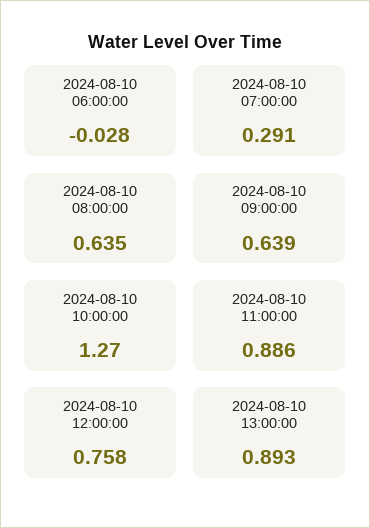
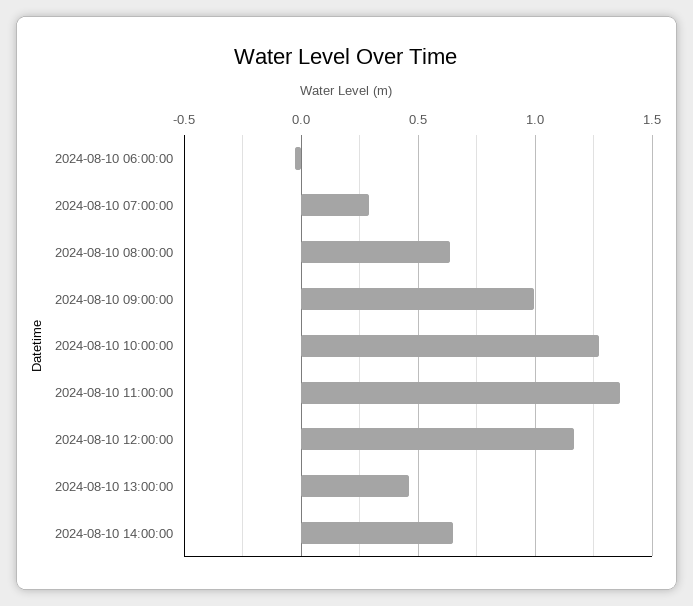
  {
    "2024-08-10 06:00:00": -0.028,
    "2024-08-10 07:00:00": 0.291,
    "2024-08-10 08:00:00": 0.635,
-   "2024-08-10 09:00:00": 0.639,
+   "2024-08-10 09:00:00": 1,
    "2024-08-10 10:00:00": 1.27,
-   "2024-08-10 11:00:00": 0.886,
+   "2024-08-10 11:00:00": 1.35,
-   "2024-08-10 12:00:00": 0.758,
+   "2024-08-10 12:00:00": 1.15,
-   "2024-08-10 13:00:00": 0.893
+   "2024-08-10 13:00:00": 0.45,
+   "2024-08-10 14:00:00": 0.65
  }

